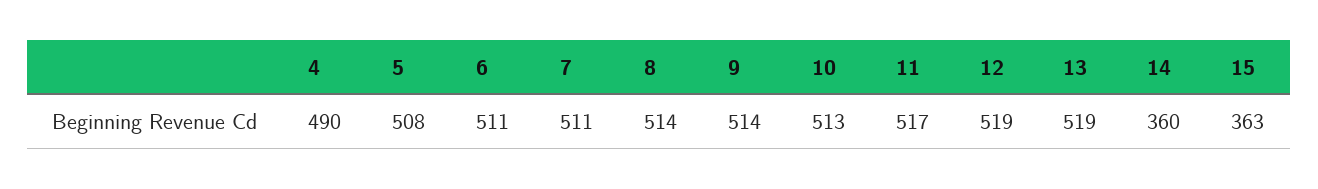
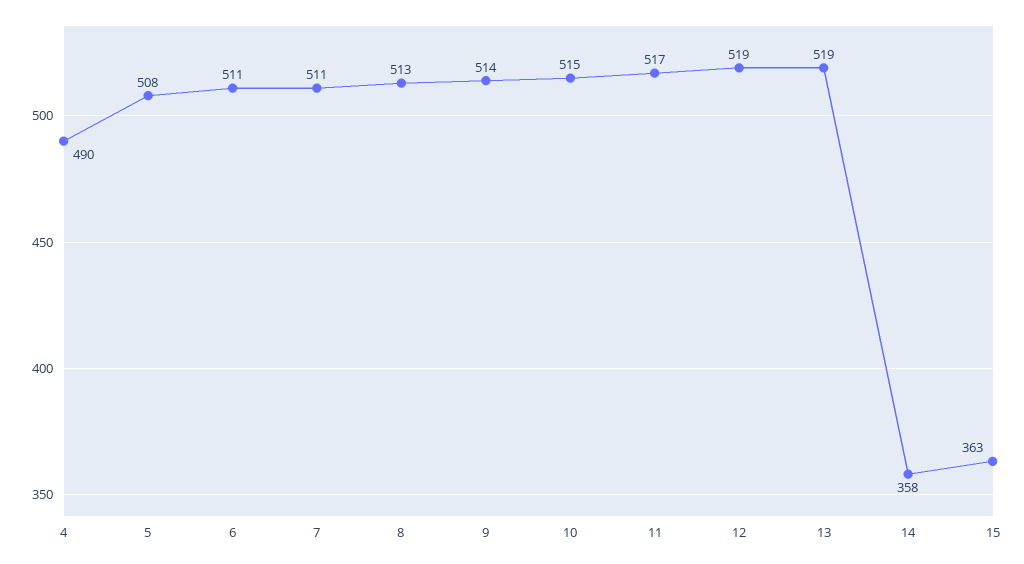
  {
    "4": 490,
    "5": 508,
    "6": 511,
    "7": 511,
-   "8": 514,
+   "8": 513,
    "9": 514,
-   "10": 513,
+   "10": 515,
    "11": 517,
    "12": 519,
    "13": 519,
-   "14": 360,
+   "14": 358,
    "15": 363
  }

